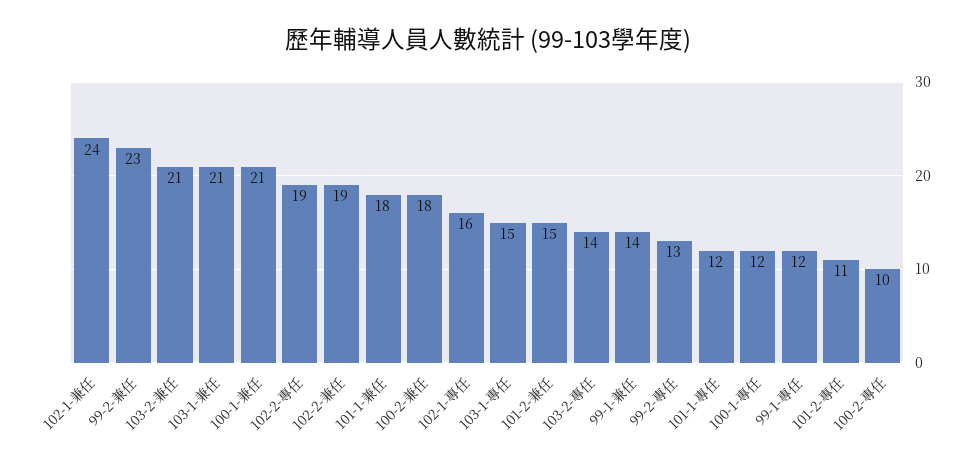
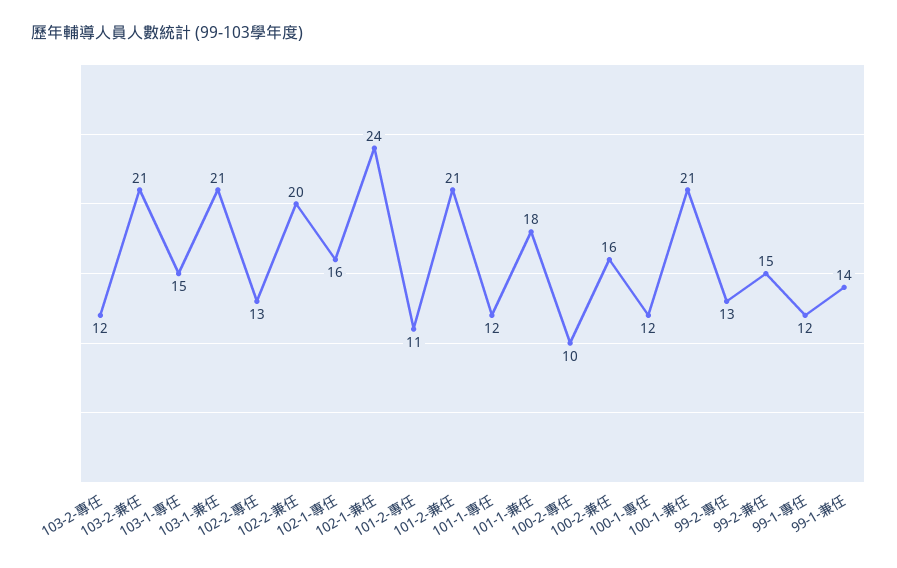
  {
    "102-1-兼任": 24,
-   "99-2-兼任": 23,
+   "99-2-兼任": 15,
    "103-2-兼任": 21,
    "103-1-兼任": 21,
    "100-1-兼任": 21,
-   "102-2-專任": 19,
+   "102-2-專任": 13,
-   "102-2-兼任": 19,
+   "102-2-兼任": 20,
    "101-1-兼任": 18,
-   "100-2-兼任": 18,
+   "100-2-兼任": 16,
    "102-1-專任": 16,
    "103-1-專任": 15,
-   "101-2-兼任": 15,
+   "101-2-兼任": 21,
-   "103-2-專任": 14,
+   "103-2-專任": 12,
    "99-1-兼任": 14,
    "99-2-專任": 13,
    "101-1-專任": 12,
    "100-1-專任": 12,
    "99-1-專任": 12,
    "101-2-專任": 11,
    "100-2-專任": 10
  }

